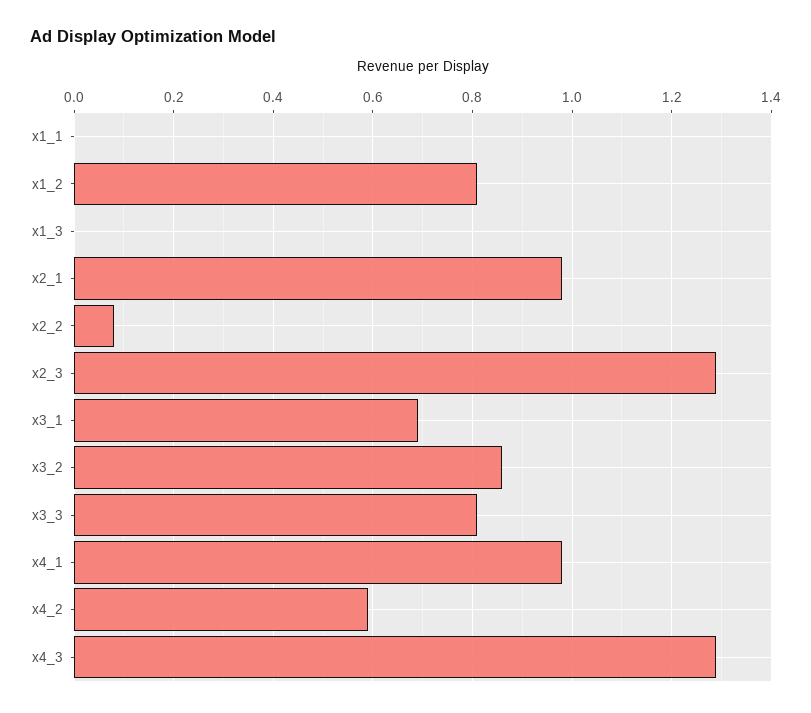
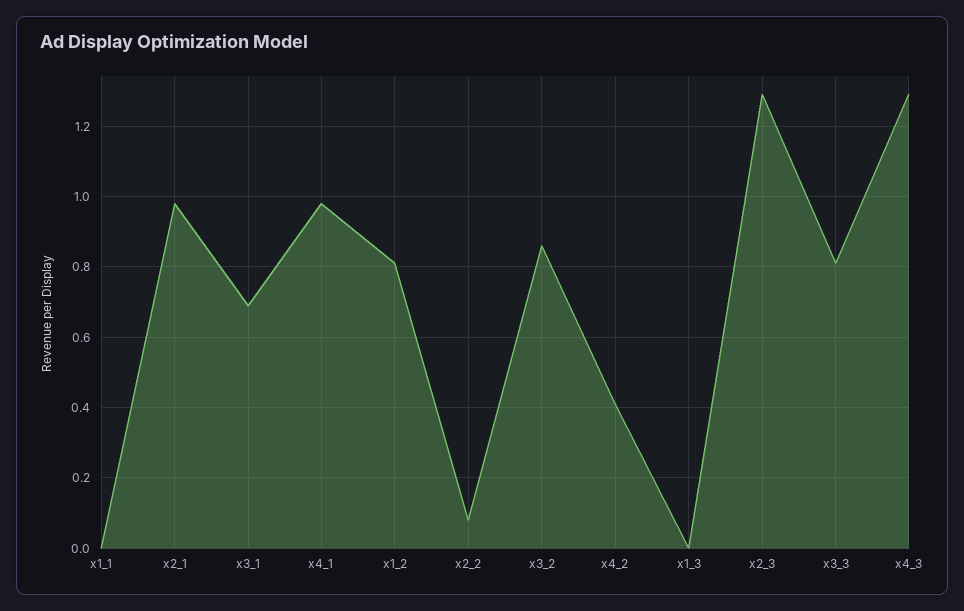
  {
    "x1_1": 0,
    "x1_2": 0.8,
    "x1_3": 0,
    "x2_1": 1,
    "x2_2": 0.1,
    "x2_3": 1.3,
    "x3_1": 0.7,
    "x3_2": 0.85,
    "x3_3": 0.8,
    "x4_1": 1,
-   "x4_2": 0.6,
+   "x4_2": 0.4,
    "x4_3": 1.3
  }

